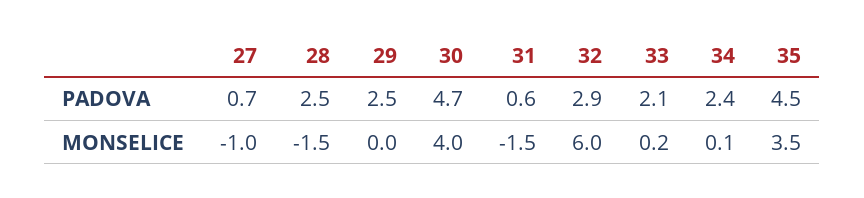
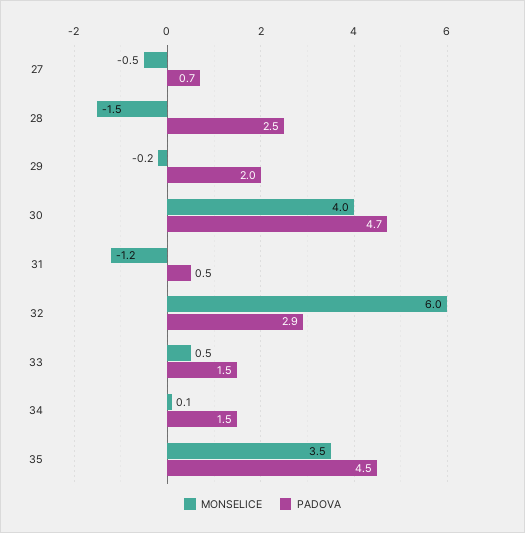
  {
    "PADOVA": {
      "27": 0.7,
      "28": 2.5,
-     "29": 2.5,
+     "29": 2,
      "30": 4.7,
-     "31": 0.6,
+     "31": 0.5,
      "32": 2.9,
-     "33": 2.1,
+     "33": 1.5,
-     "34": 2.4,
+     "34": 1.5,
      "35": 4.5
    },
    "MONSELICE": {
-     "27": -1,
+     "27": -0.5,
      "28": -1.5,
-     "29": 0,
+     "29": -0.2,
      "30": 4,
-     "31": -1.5,
+     "31": -1.2,
      "32": 6,
-     "33": 0.2,
+     "33": 0.5,
      "34": 0.1,
      "35": 3.5
    }
  }

